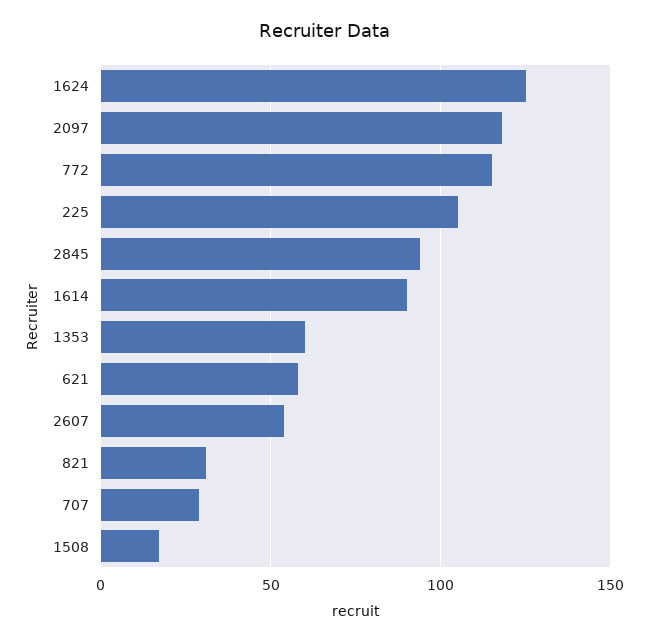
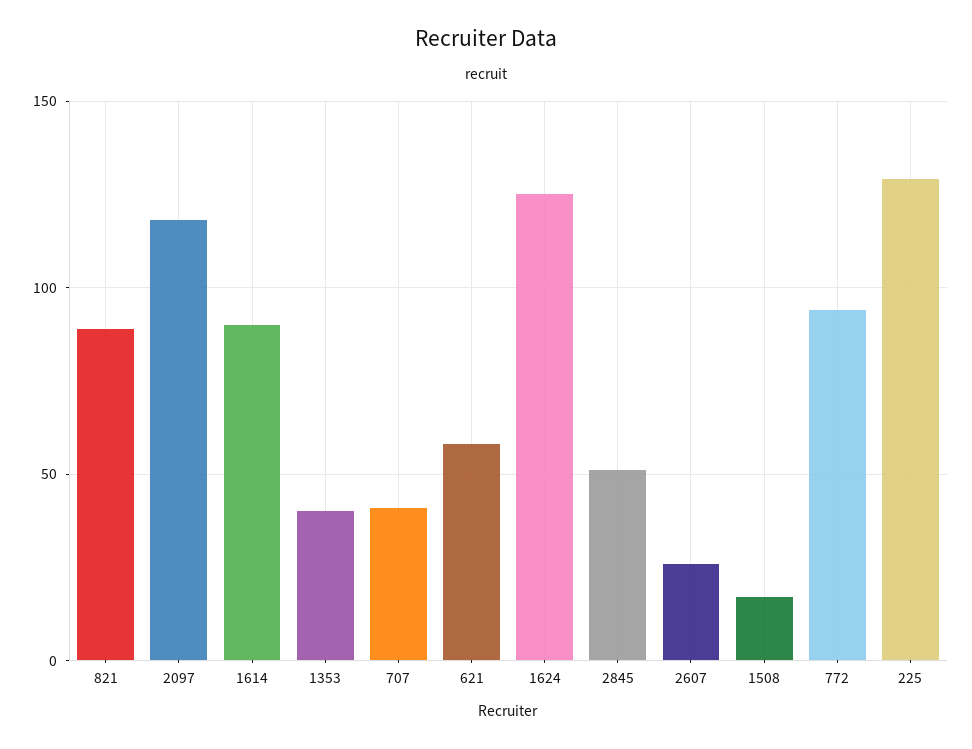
  {
    "1624": 125,
    "2097": 120,
-   "772": 115,
+   "772": 95,
-   "225": 105,
+   "225": 130,
-   "2845": 95,
+   "2845": 50,
    "1614": 90,
-   "1353": 60,
+   "1353": 40,
    "621": 60,
-   "2607": 55,
+   "2607": 25,
-   "821": 30,
+   "821": 90,
-   "707": 30,
+   "707": 40,
    "1508": 15
  }

